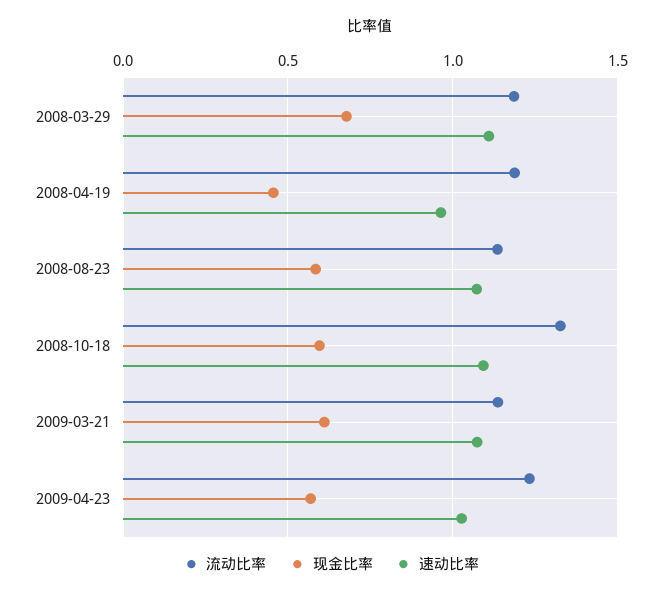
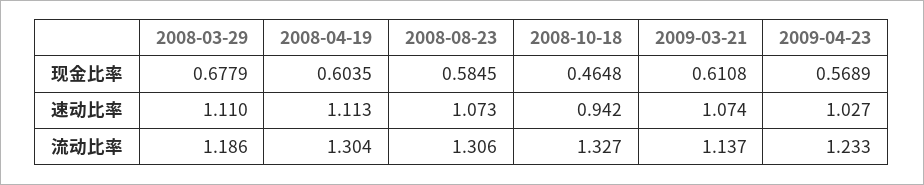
  {
    "流动比率": {
      "2008-03-29": 1.186,
-     "2008-04-19": 1.2,
+     "2008-04-19": 1.304,
-     "2008-08-23": 1.15,
+     "2008-08-23": 1.306,
      "2008-10-18": 1.327,
      "2009-03-21": 1.137,
      "2009-04-23": 1.233
    },
    "现金比率": {
      "2008-03-29": 0.6779,
-     "2008-04-19": 0.45,
+     "2008-04-19": 0.6035,
      "2008-08-23": 0.5845,
-     "2008-10-18": 0.6,
+     "2008-10-18": 0.4648,
      "2009-03-21": 0.6108,
      "2009-04-23": 0.5689
    },
    "速动比率": {
      "2008-03-29": 1.11,
-     "2008-04-19": 0.95,
+     "2008-04-19": 1.113,
      "2008-08-23": 1.073,
-     "2008-10-18": 1.1,
+     "2008-10-18": 0.942,
      "2009-03-21": 1.074,
      "2009-04-23": 1.027
    }
  }

